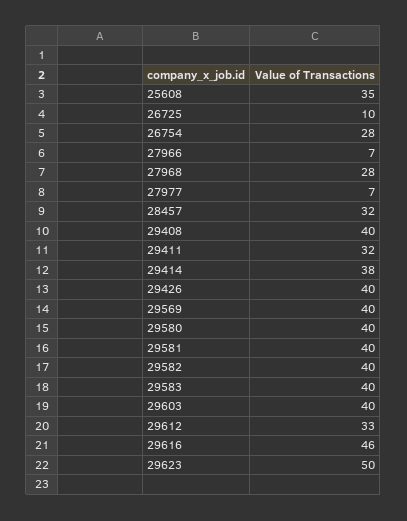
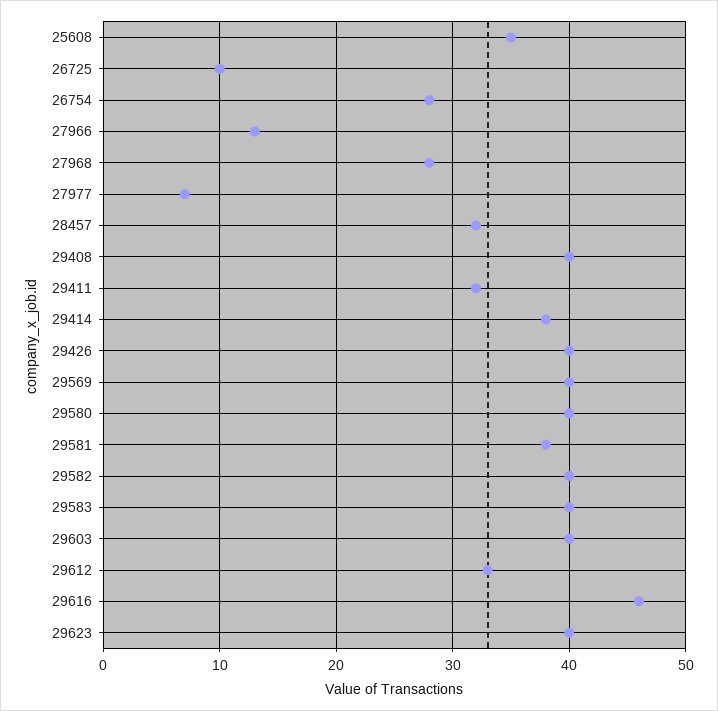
  {
    "25608": 35,
    "26725": 10,
    "26754": 28,
-   "27966": 7,
+   "27966": 13,
    "27968": 28,
    "27977": 7,
    "28457": 32,
    "29408": 40,
    "29411": 32,
    "29414": 38,
    "29426": 40,
    "29569": 40,
    "29580": 40,
-   "29581": 40,
+   "29581": 38,
    "29582": 40,
    "29583": 40,
    "29603": 40,
    "29612": 33,
    "29616": 46,
-   "29623": 50
+   "29623": 40
  }

